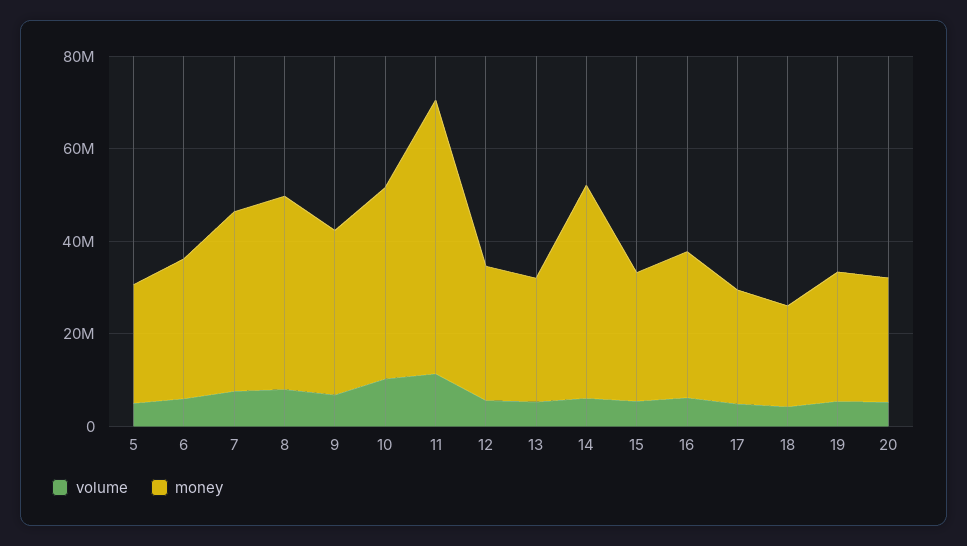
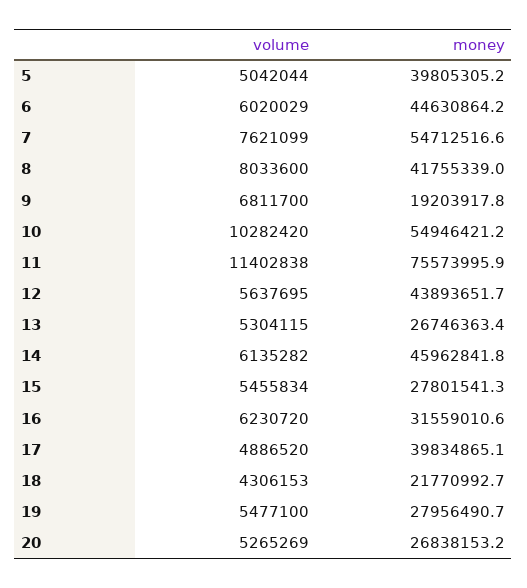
  {
    "volume": {
      "5": 5042044,
      "6": 6020029,
      "7": 7621099,
      "8": 8033600,
      "9": 6811700,
      "10": 10282420,
      "11": 11402838,
      "12": 5637695,
      "13": 5304115,
      "14": 6135282,
      "15": 5455834,
      "16": 6230720,
      "17": 4886520,
      "18": 4306153,
      "19": 5477100,
      "20": 5265269
    },
    "money": {
-     "5": 25000000,
+     "5": 39805305.2,
-     "6": 30000000,
+     "6": 44630864.2,
-     "7": 40000000,
+     "7": 54712516.6,
      "8": 41755339,
-     "9": 35000000,
+     "9": 19203917.8,
-     "10": 40000000,
+     "10": 54946421.2,
-     "11": 60000000,
+     "11": 75573995.9,
-     "12": 30000000,
+     "12": 43893651.7,
      "13": 26746363.4,
      "14": 45962841.8,
      "15": 27801541.3,
      "16": 31559010.6,
-     "17": 25000000,
+     "17": 39834865.1,
      "18": 21770992.7,
      "19": 27956490.7,
      "20": 26838153.2
    }
  }

